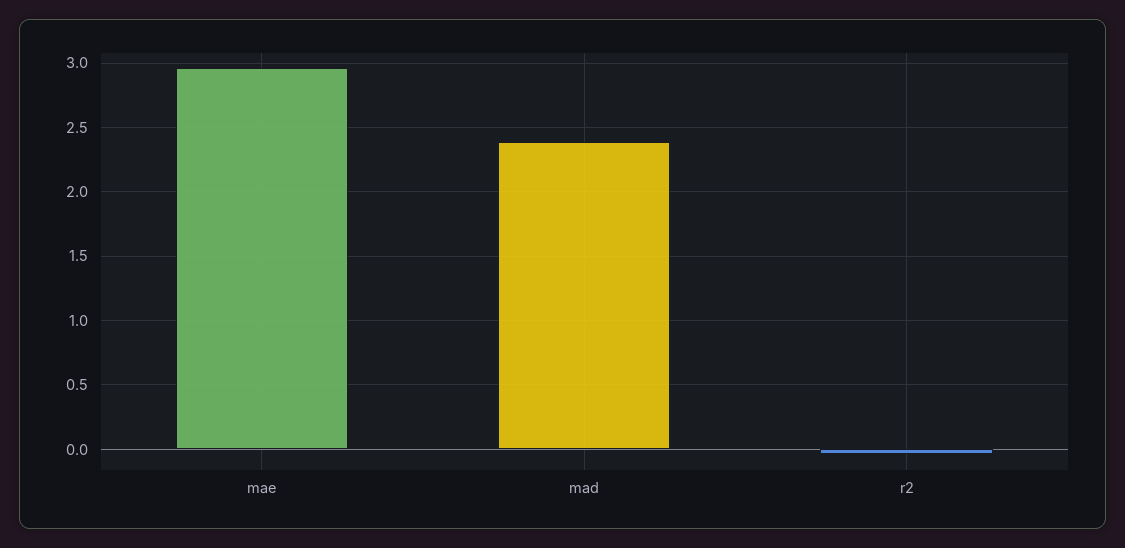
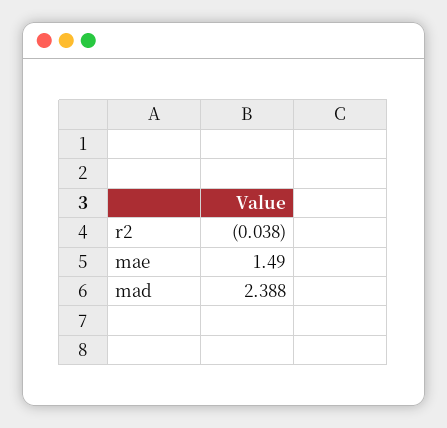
  {
-   "mae": 2.95,
+   "mae": 1.49,
    "mad": 2.388,
    "r2": -0.038
  }

